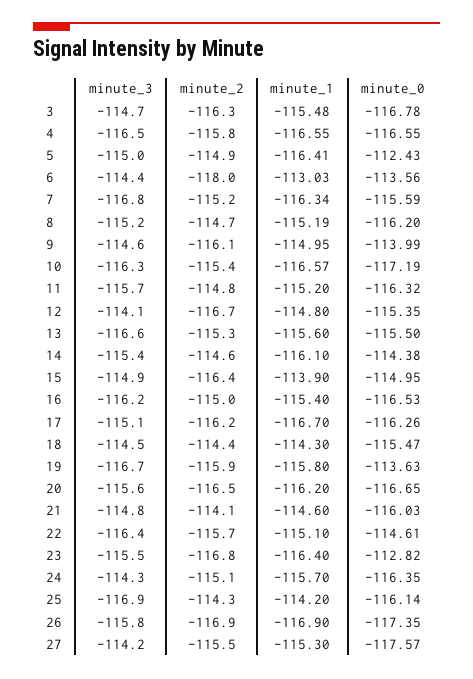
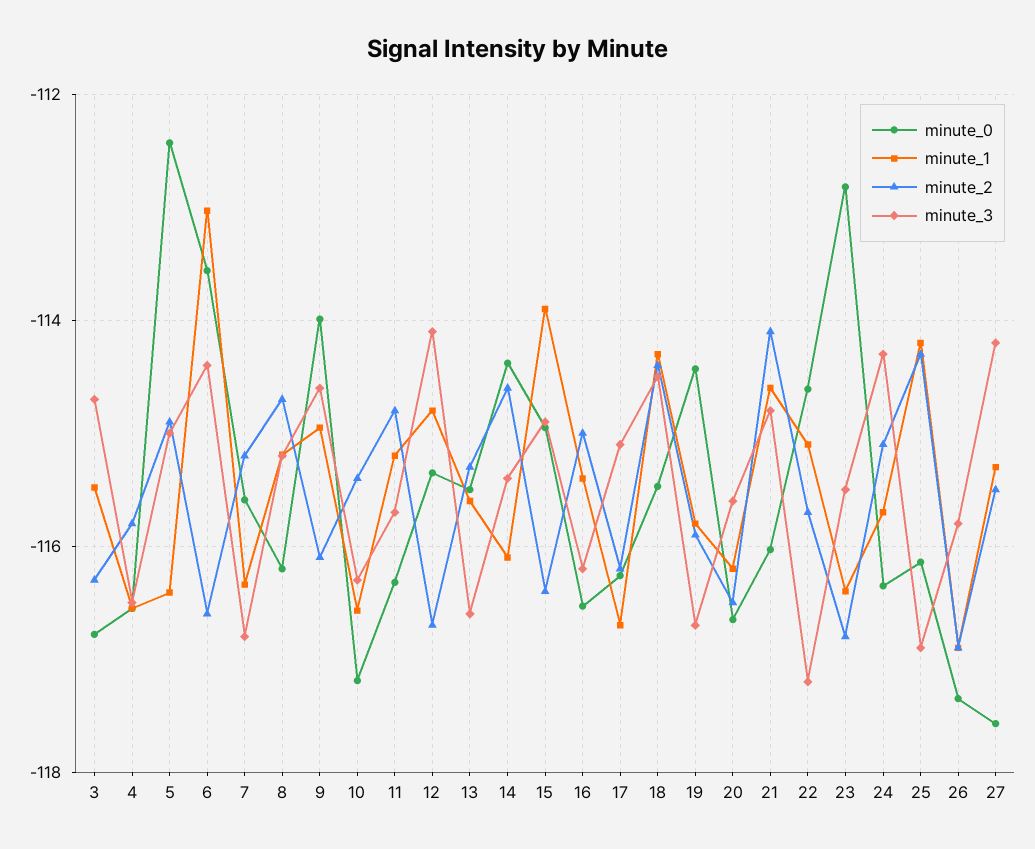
  {
    "minute_3": {
      "3": -114.7,
      "4": -116.5,
      "5": -115,
      "6": -114.4,
      "7": -116.8,
      "8": -115.2,
      "9": -114.6,
      "10": -116.3,
      "11": -115.7,
      "12": -114.1,
      "13": -116.6,
      "14": -115.4,
      "15": -114.9,
      "16": -116.2,
      "17": -115.1,
      "18": -114.5,
      "19": -116.7,
      "20": -115.6,
      "21": -114.8,
-     "22": -116.4,
+     "22": -117.2,
      "23": -115.5,
      "24": -114.3,
      "25": -116.9,
      "26": -115.8,
      "27": -114.2
    },
    "minute_2": {
      "3": -116.3,
      "4": -115.8,
      "5": -114.9,
-     "6": -118,
+     "6": -116.6,
      "7": -115.2,
      "8": -114.7,
      "9": -116.1,
      "10": -115.4,
      "11": -114.8,
      "12": -116.7,
      "13": -115.3,
      "14": -114.6,
      "15": -116.4,
      "16": -115,
      "17": -116.2,
      "18": -114.4,
      "19": -115.9,
      "20": -116.5,
      "21": -114.1,
      "22": -115.7,
      "23": -116.8,
      "24": -115.1,
      "25": -114.3,
      "26": -116.9,
      "27": -115.5
    },
    "minute_1": {
      "3": -115.48,
      "4": -116.55,
      "5": -116.41,
      "6": -113.03,
      "7": -116.34,
      "8": -115.19,
      "9": -114.95,
      "10": -116.57,
      "11": -115.2,
      "12": -114.8,
      "13": -115.6,
      "14": -116.1,
      "15": -113.9,
      "16": -115.4,
      "17": -116.7,
      "18": -114.3,
      "19": -115.8,
      "20": -116.2,
      "21": -114.6,
      "22": -115.1,
      "23": -116.4,
      "24": -115.7,
      "25": -114.2,
      "26": -116.9,
      "27": -115.3
    },
    "minute_0": {
      "3": -116.78,
      "4": -116.55,
      "5": -112.43,
      "6": -113.56,
      "7": -115.59,
      "8": -116.2,
      "9": -113.99,
      "10": -117.19,
      "11": -116.32,
      "12": -115.35,
      "13": -115.5,
      "14": -114.38,
      "15": -114.95,
      "16": -116.53,
      "17": -116.26,
      "18": -115.47,
-     "19": -113.63,
+     "19": -114.4,
      "20": -116.65,
      "21": -116.03,
      "22": -114.61,
      "23": -112.82,
      "24": -116.35,
      "25": -116.14,
      "26": -117.35,
      "27": -117.57
    }
  }

